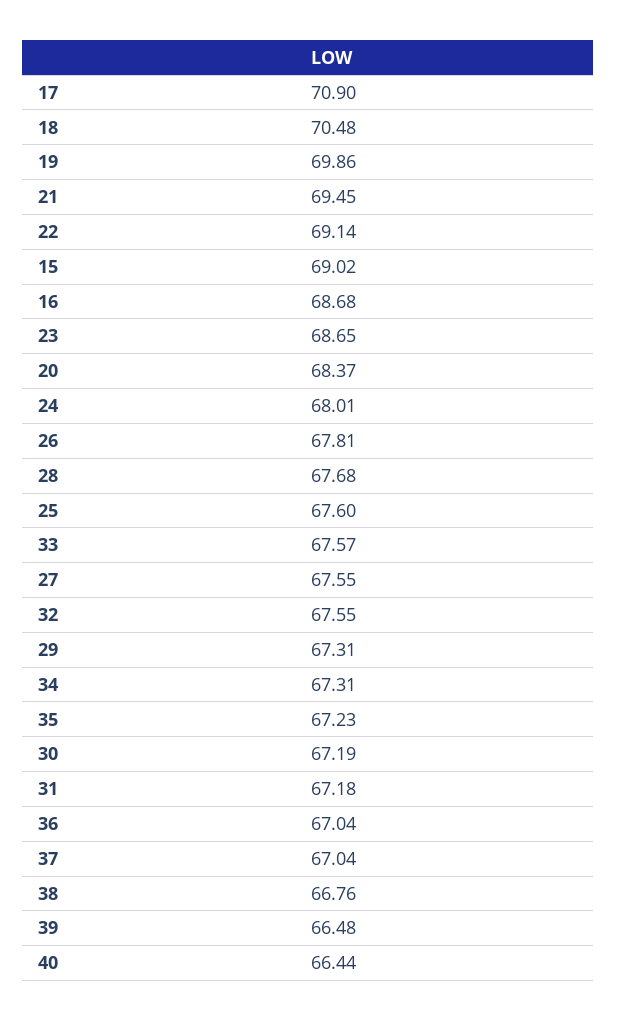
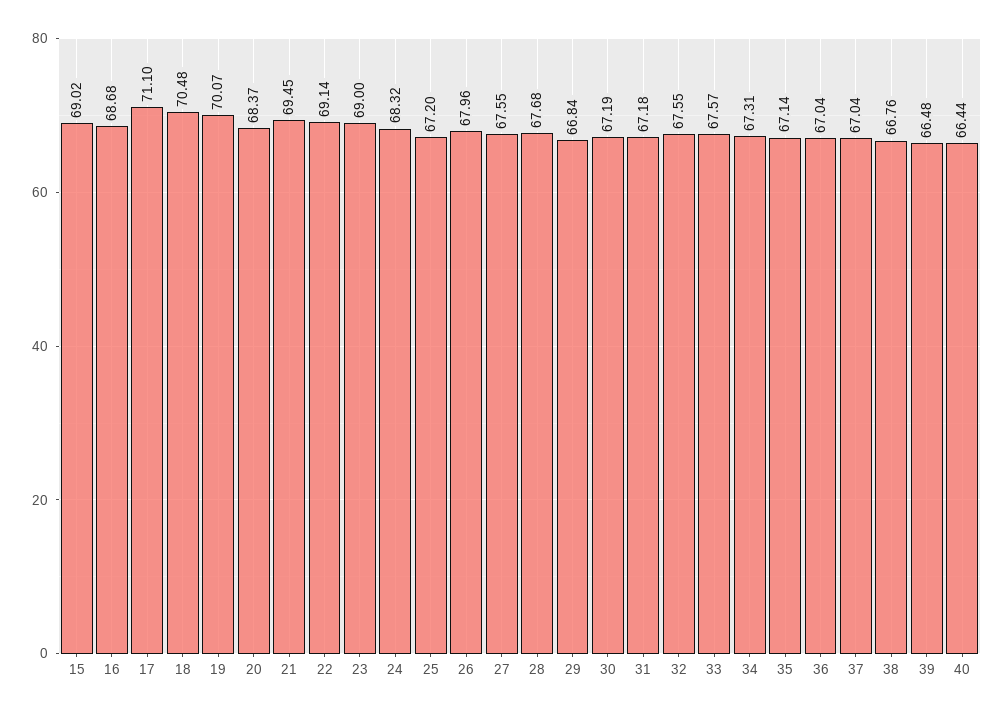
  {
-   "17": 70.9,
+   "17": 71.1,
    "18": 70.48,
-   "19": 69.86,
+   "19": 70.07,
    "21": 69.45,
    "22": 69.14,
    "15": 69.02,
    "16": 68.68,
-   "23": 68.65,
+   "23": 69,
    "20": 68.37,
-   "24": 68.01,
+   "24": 68.32,
-   "26": 67.81,
+   "26": 67.96,
    "28": 67.68,
-   "25": 67.6,
+   "25": 67.2,
    "33": 67.57,
    "27": 67.55,
    "32": 67.55,
-   "29": 67.31,
+   "29": 66.84,
    "34": 67.31,
-   "35": 67.23,
+   "35": 67.14,
    "30": 67.19,
    "31": 67.18,
    "36": 67.04,
    "37": 67.04,
    "38": 66.76,
    "39": 66.48,
    "40": 66.44
  }

